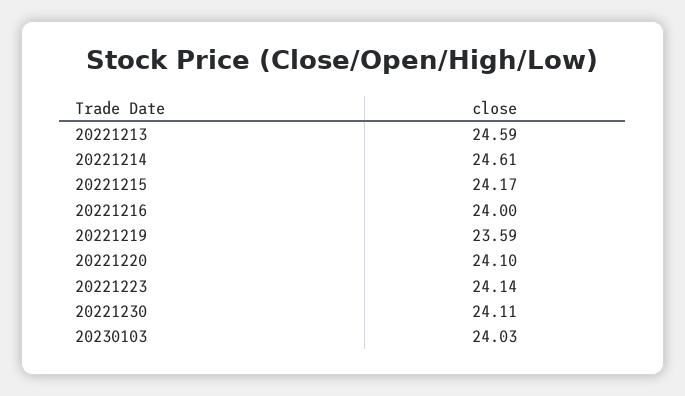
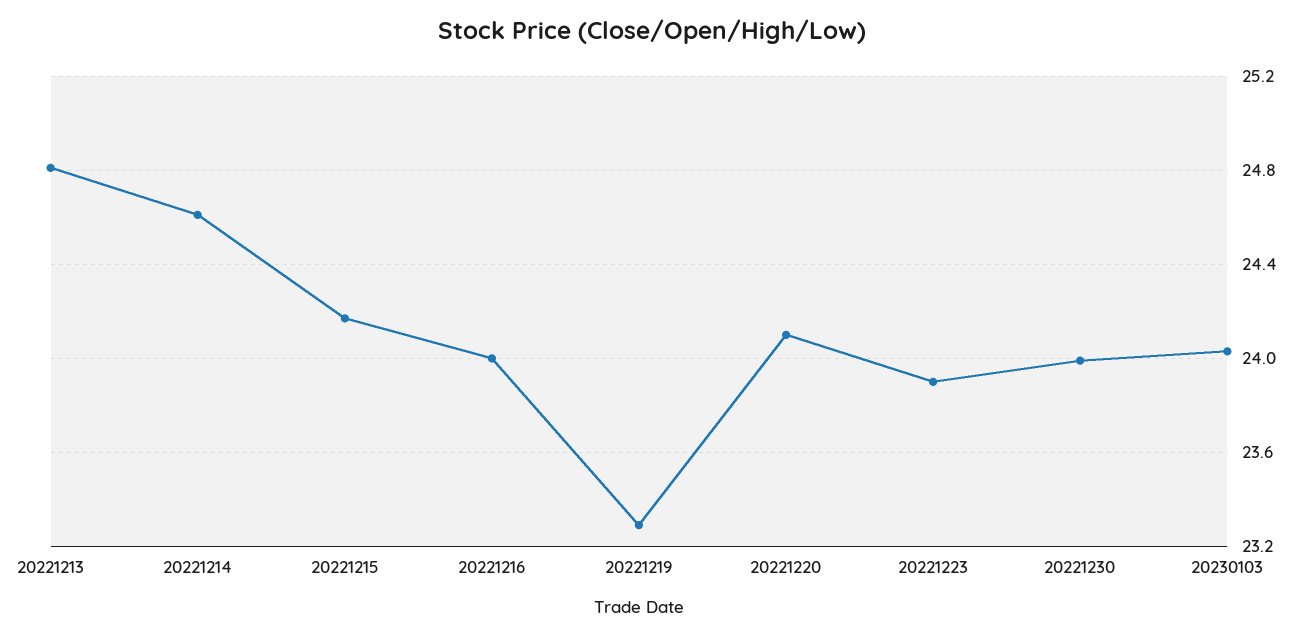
  {
-   "20221213": 24.59,
+   "20221213": 24.8,
    "20221214": 24.61,
    "20221215": 24.17,
    "20221216": 24,
-   "20221219": 23.59,
+   "20221219": 23.3,
    "20221220": 24.1,
-   "20221223": 24.14,
+   "20221223": 23.9,
-   "20221230": 24.11,
+   "20221230": 24,
    "20230103": 24.03
  }

